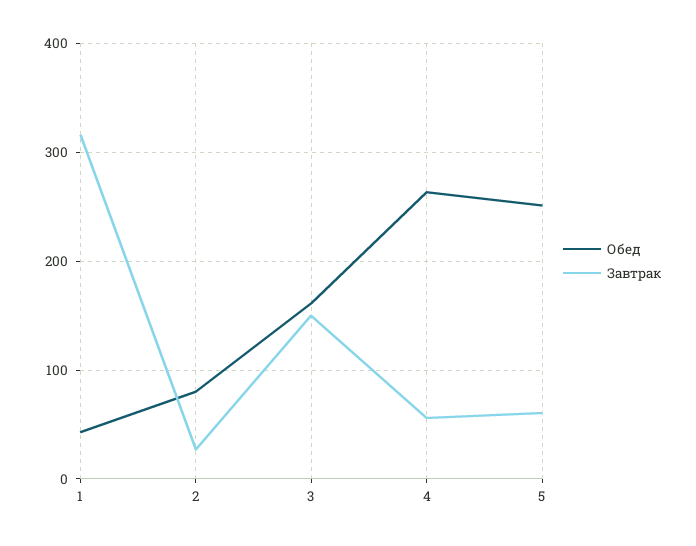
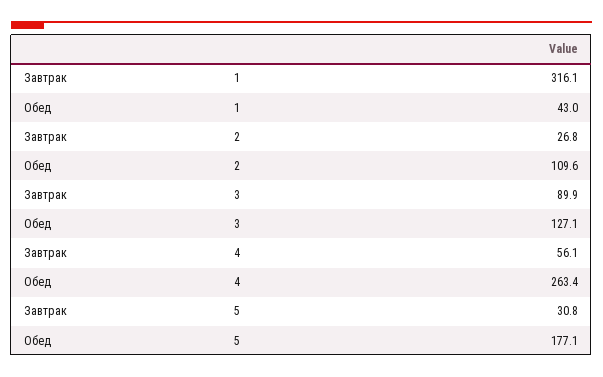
  {
    "Обед": {
      "1": 43,
-     "2": 80,
+     "2": 109.6,
-     "3": 160,
+     "3": 127.1,
      "4": 263.4,
-     "5": 250
+     "5": 177.1
    },
    "Завтрак": {
      "1": 316.1,
      "2": 26.8,
-     "3": 150,
+     "3": 89.9,
      "4": 56.1,
-     "5": 60
+     "5": 30.8
    }
  }

